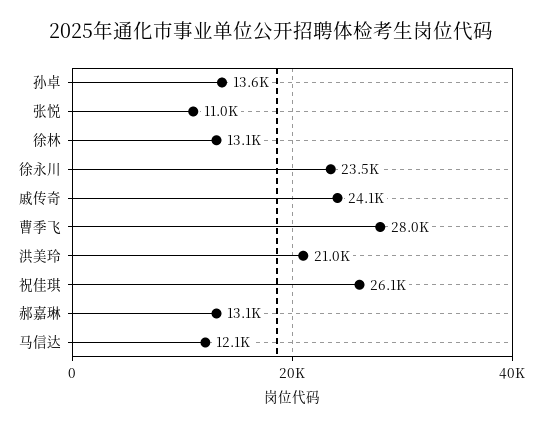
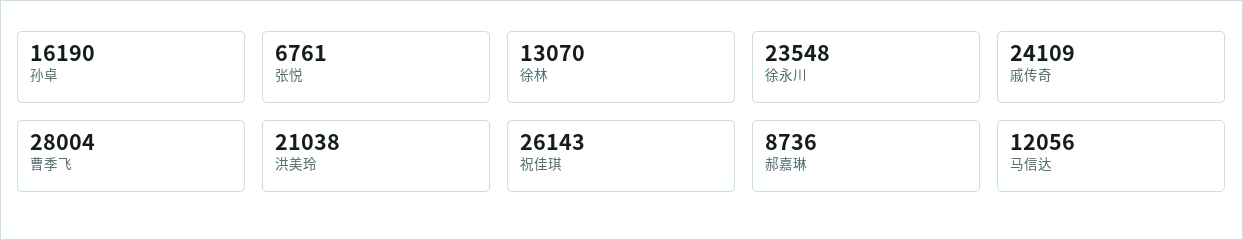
  {
-   "孙卓": 13600,
+   "孙卓": 16190,
-   "张悦": 11000,
+   "张悦": 6761,
    "徐林": 13070,
    "徐永川": 23548,
    "戚传奇": 24109,
    "曹季飞": 28004,
    "洪美玲": 21038,
    "祝佳琪": 26143,
-   "郝嘉琳": 13100,
+   "郝嘉琳": 8736,
    "马信达": 12056
  }

